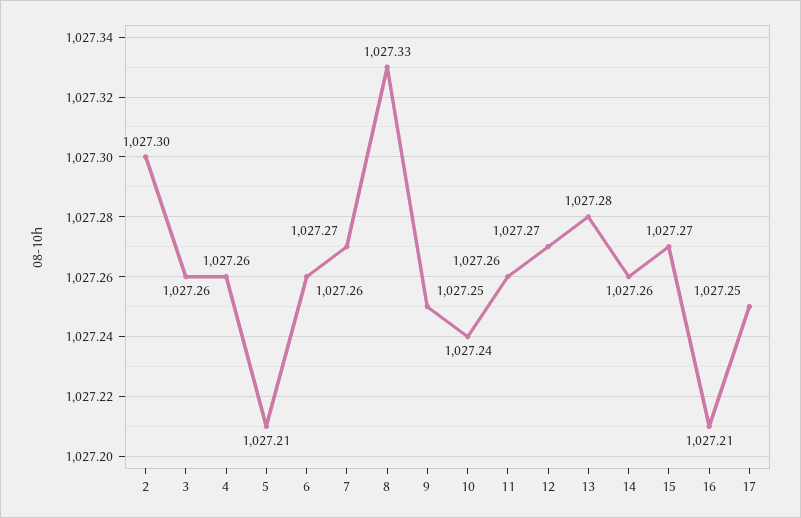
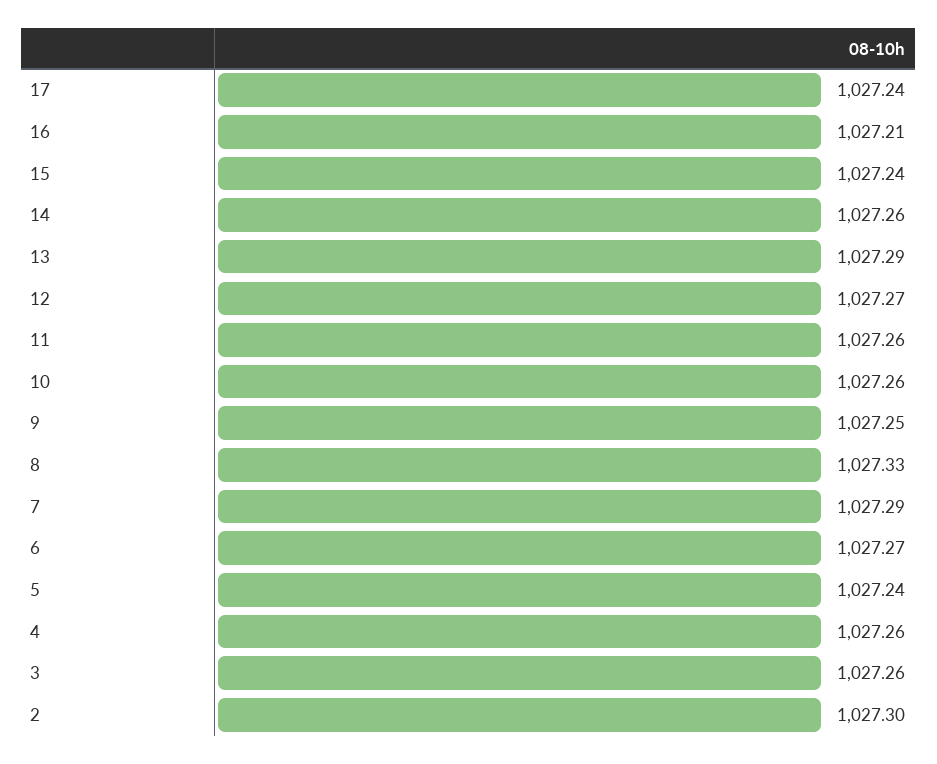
  {
    "2": 1027.3,
    "3": 1027.26,
    "4": 1027.26,
-   "5": 1027.21,
+   "5": 1027.24,
-   "6": 1027.26,
+   "6": 1027.27,
-   "7": 1027.27,
+   "7": 1027.29,
    "8": 1027.33,
    "9": 1027.25,
-   "10": 1027.24,
+   "10": 1027.26,
    "11": 1027.26,
    "12": 1027.27,
-   "13": 1027.28,
+   "13": 1027.29,
    "14": 1027.26,
-   "15": 1027.27,
+   "15": 1027.24,
    "16": 1027.21,
-   "17": 1027.25
+   "17": 1027.24
  }

